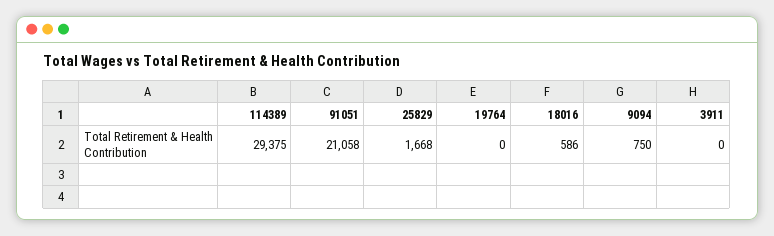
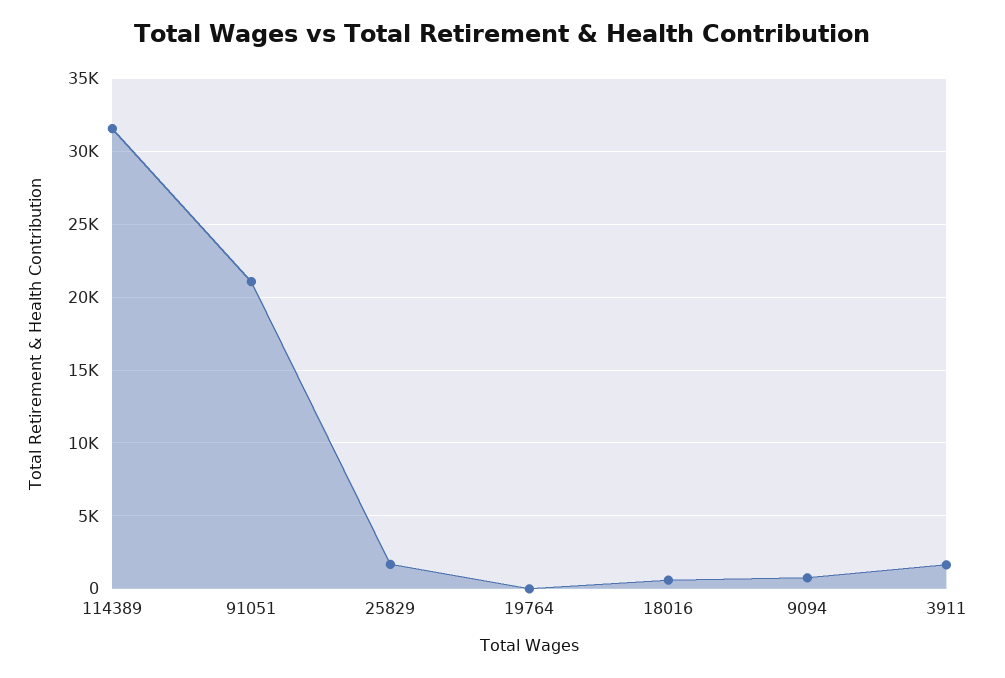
  {
-   "114389": 29375,
+   "114389": 31500,
    "91051": 21058,
    "25829": 1668,
    "19764": 0,
    "18016": 586,
    "9094": 750,
-   "3911": 0
+   "3911": 1500
  }

